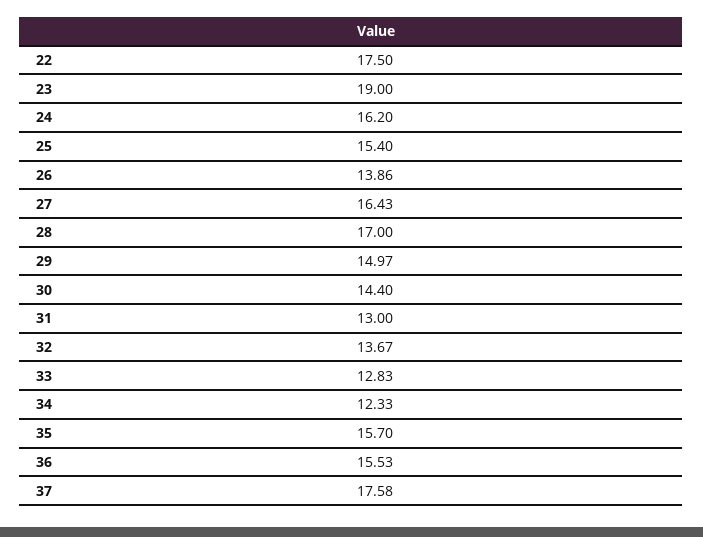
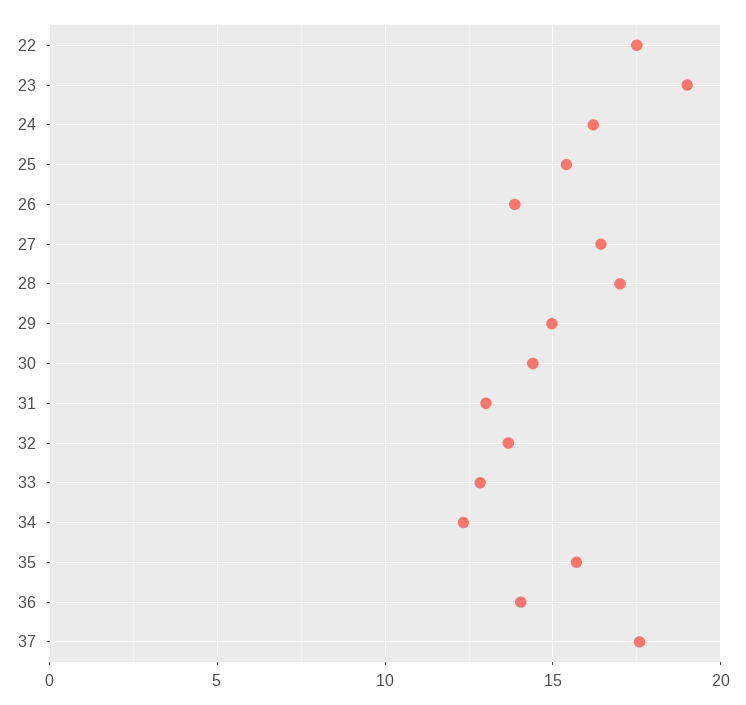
  {
    "22": 17.5,
    "23": 19,
    "24": 16.2,
    "25": 15.4,
    "26": 13.86,
    "27": 16.43,
    "28": 17,
    "29": 14.97,
    "30": 14.4,
    "31": 13,
    "32": 13.67,
    "33": 12.83,
    "34": 12.33,
    "35": 15.7,
-   "36": 15.53,
+   "36": 14,
    "37": 17.58
  }

